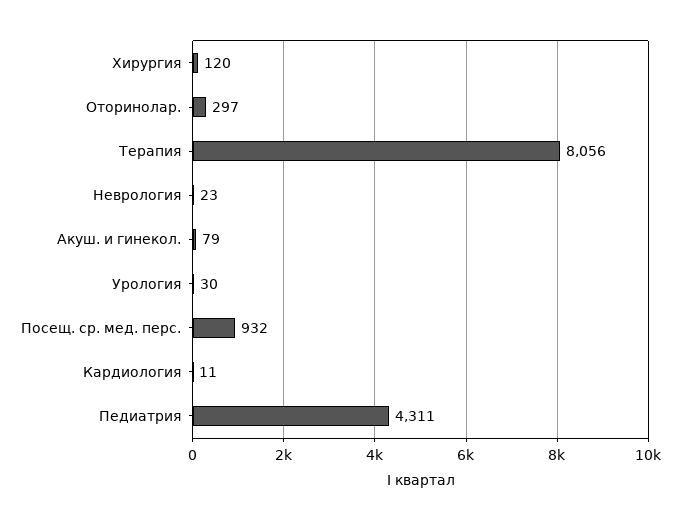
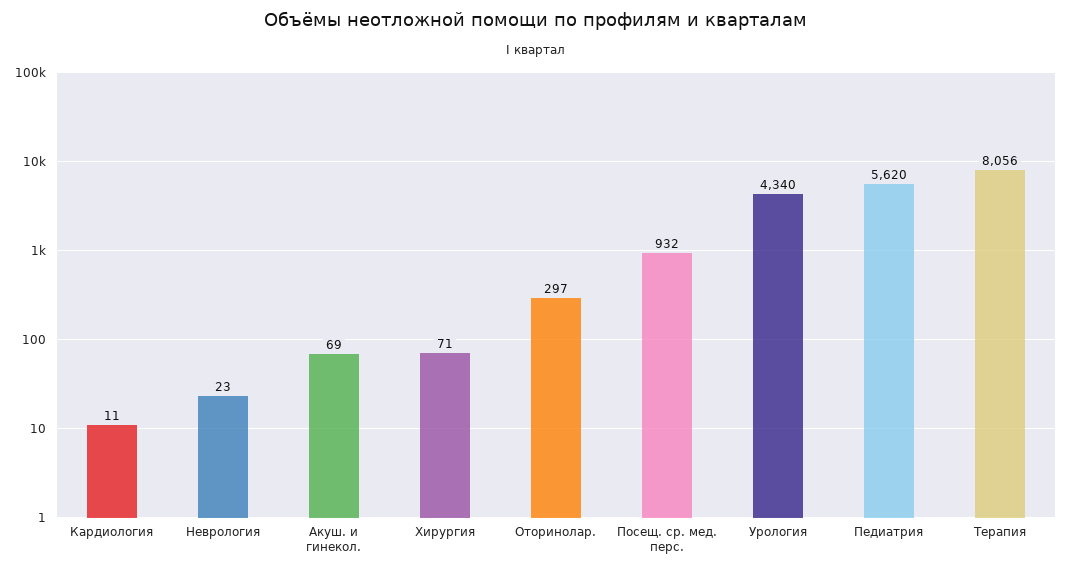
  {
-   "Хирургия": 120,
+   "Хирургия": 71,
    "Оторинолар.": 297,
    "Терапия": 8056,
    "Неврология": 23,
-   "Акуш. и гинекол.": 79,
+   "Акуш. и гинекол.": 69,
-   "Урология": 30,
+   "Урология": 4340,
    "Посещ. ср. мед. перс.": 932,
    "Кардиология": 11,
-   "Педиатрия": 4311
+   "Педиатрия": 5620
  }

